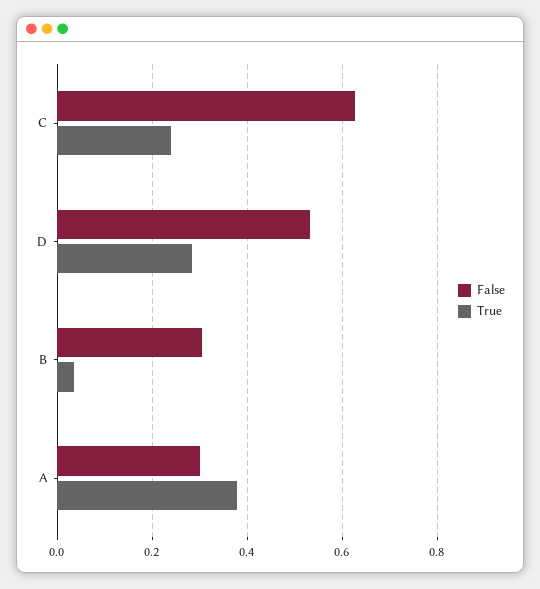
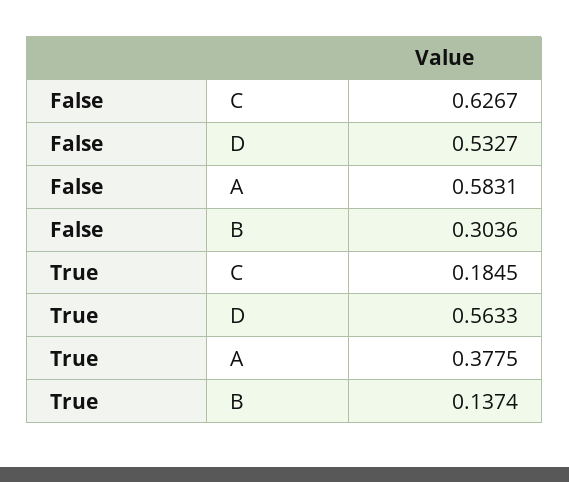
  {
    "False": {
      "C": 0.6267,
      "D": 0.5327,
      "B": 0.3036,
-     "A": 0.3
+     "A": 0.5831
    },
    "True": {
-     "C": 0.24,
+     "C": 0.1845,
-     "D": 0.28,
+     "D": 0.5633,
-     "B": 0.04,
+     "B": 0.1374,
      "A": 0.3775
    }
  }

